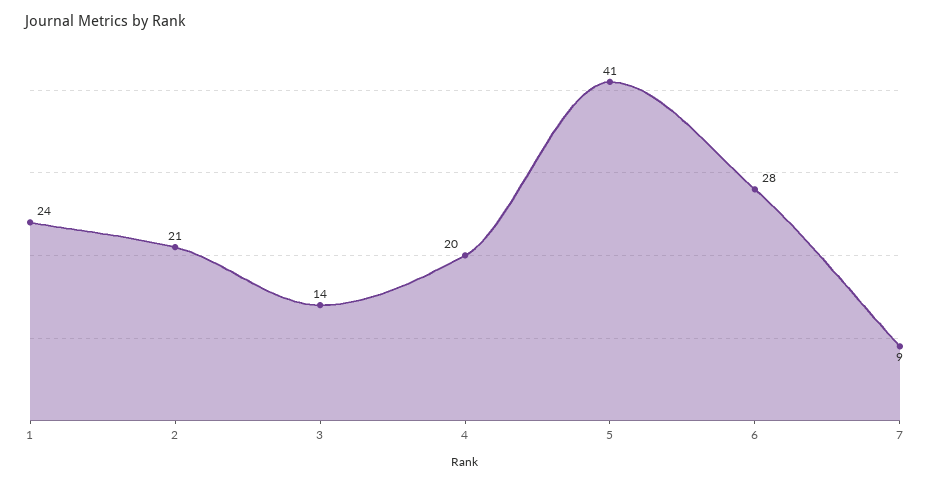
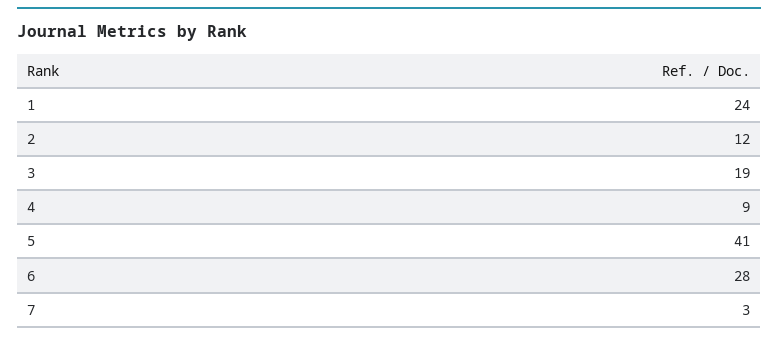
  {
    "1": 24,
-   "2": 21,
+   "2": 12,
-   "3": 14,
+   "3": 19,
-   "4": 20,
+   "4": 9,
    "5": 41,
    "6": 28,
-   "7": 9
+   "7": 3
  }

